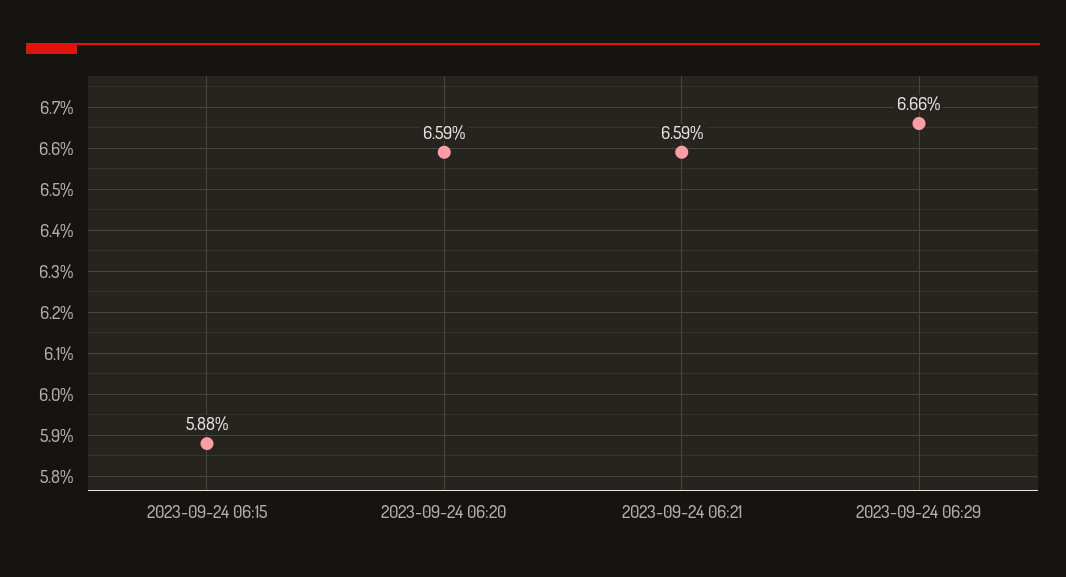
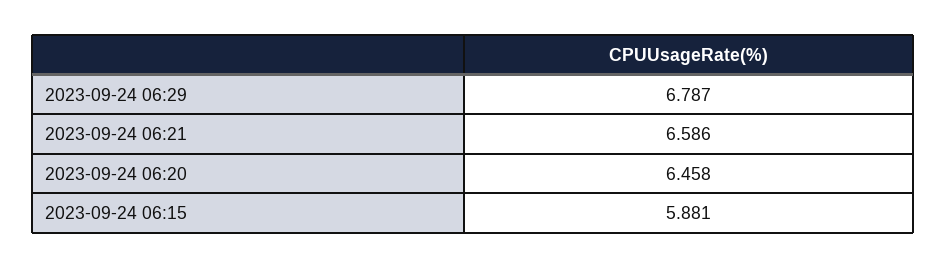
  {
    "2023-09-24 06:15": 5.881,
-   "2023-09-24 06:20": 6.59,
+   "2023-09-24 06:20": 6.458,
    "2023-09-24 06:21": 6.586,
-   "2023-09-24 06:29": 6.66
+   "2023-09-24 06:29": 6.787
  }

